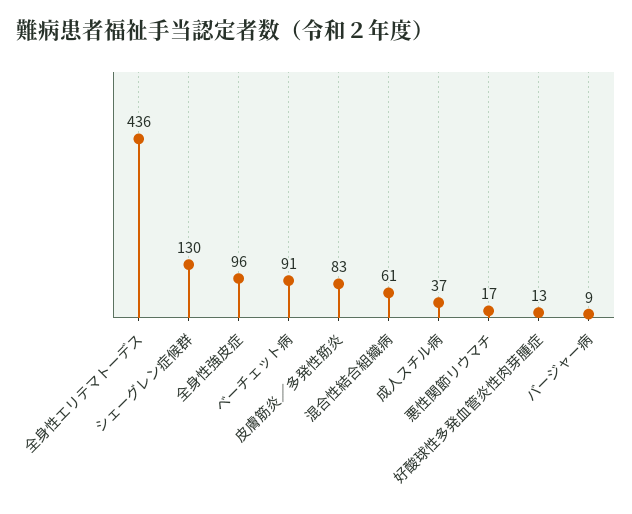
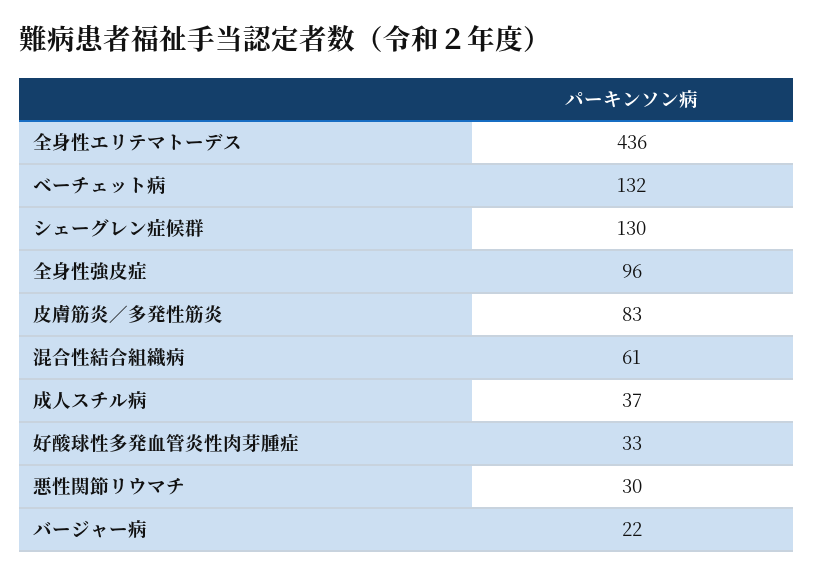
  {
    "全身性エリテマトーデス": 436,
    "シェーグレン症候群": 130,
    "全身性強皮症": 96,
-   "ベーチェット病": 91,
+   "ベーチェット病": 132,
    "皮膚筋炎／多発性筋炎": 83,
    "混合性結合組織病": 61,
    "成人スチル病": 37,
-   "悪性関節リウマチ": 17,
+   "悪性関節リウマチ": 30,
-   "好酸球性多発血管炎性肉芽腫症": 13,
+   "好酸球性多発血管炎性肉芽腫症": 33,
-   "バージャー病": 9
+   "バージャー病": 22
  }

